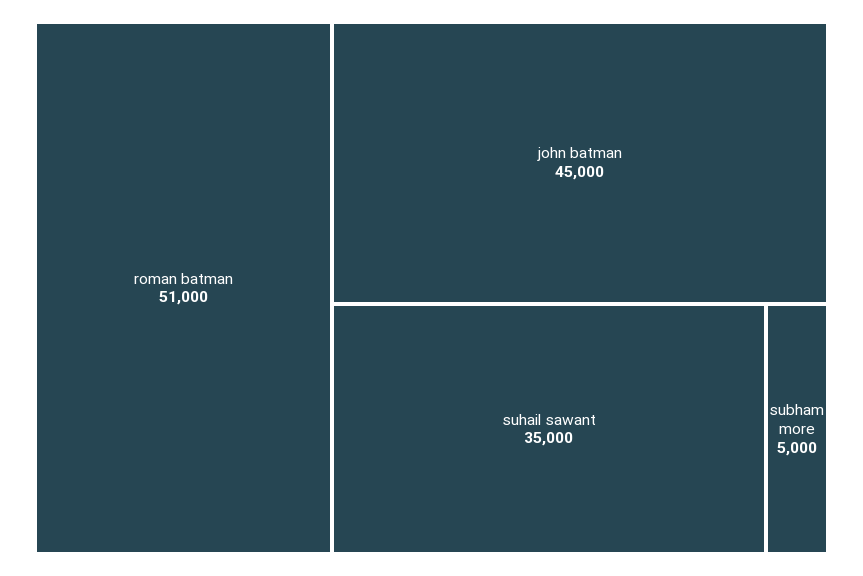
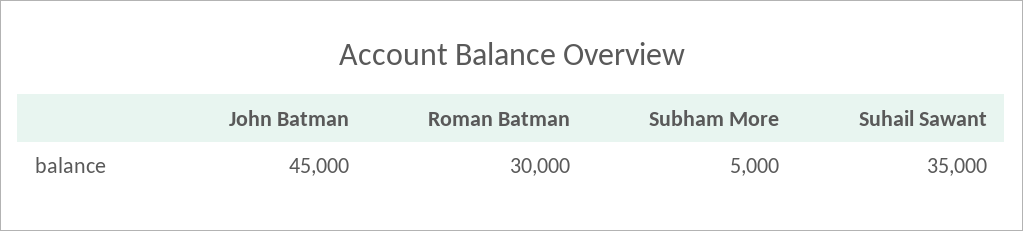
  {
-   "roman batman": 51000,
+   "roman batman": 30000,
    "john batman": 45000,
    "suhail sawant": 35000,
    "subham more": 5000
  }

